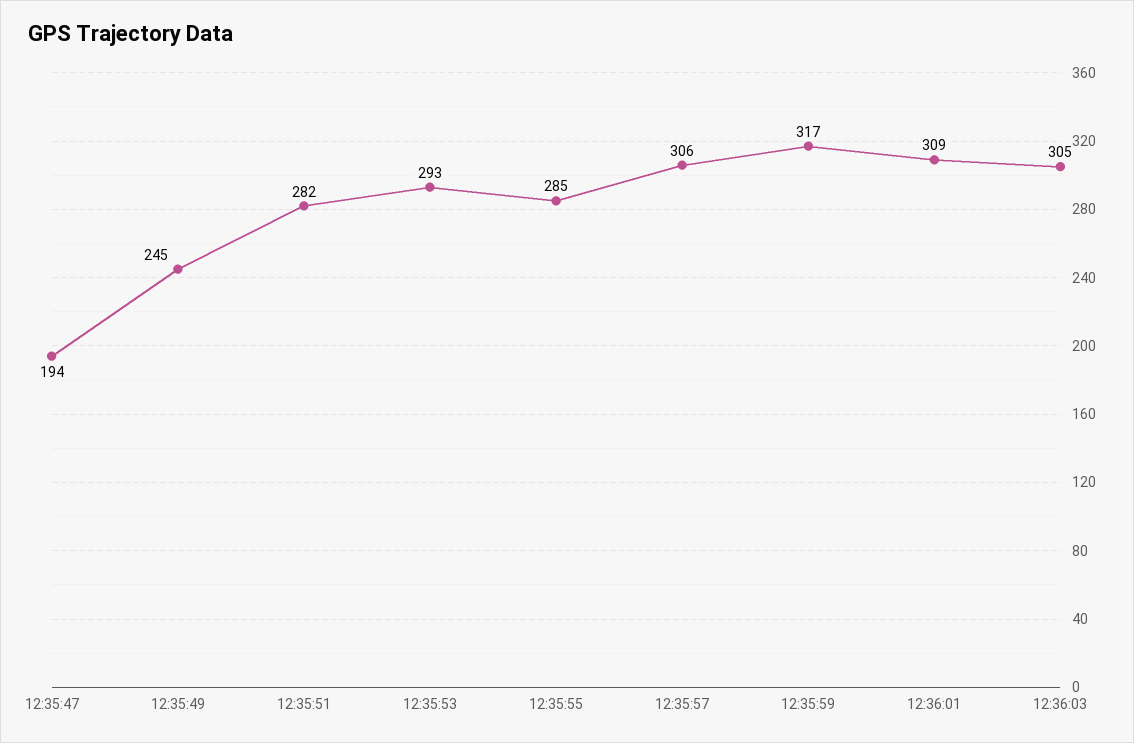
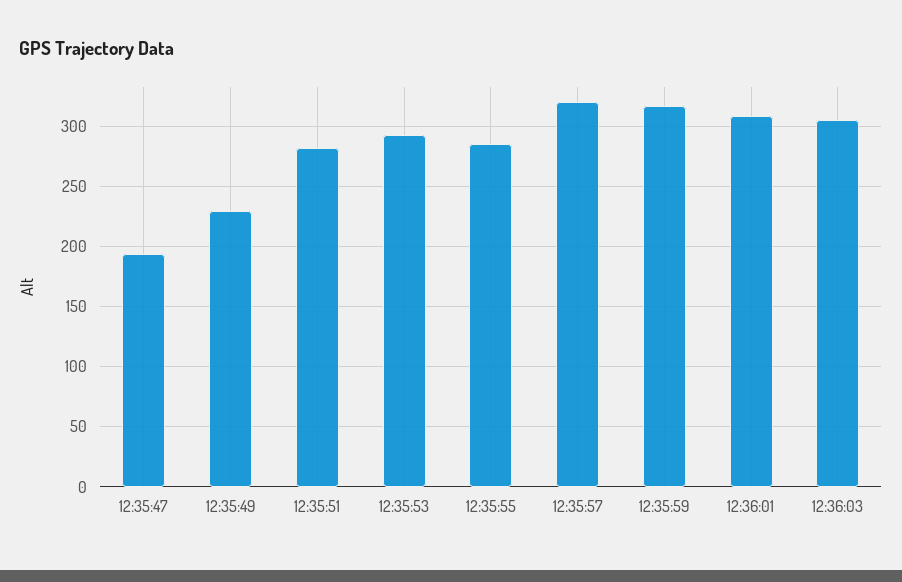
  {
    "12:35:47": 194,
-   "12:35:49": 245,
+   "12:35:49": 230,
    "12:35:51": 282,
    "12:35:53": 293,
    "12:35:55": 285,
-   "12:35:57": 306,
+   "12:35:57": 320,
    "12:35:59": 317,
    "12:36:01": 309,
    "12:36:03": 305
  }

